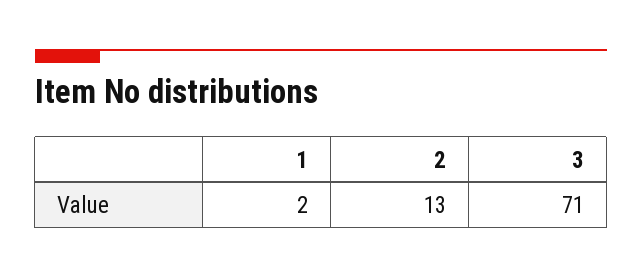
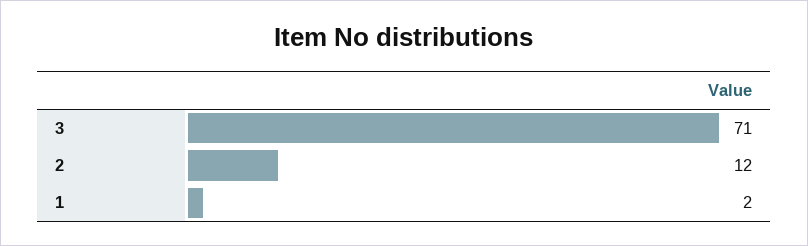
  {
    "1": 2,
-   "2": 13,
+   "2": 12,
    "3": 71
  }

